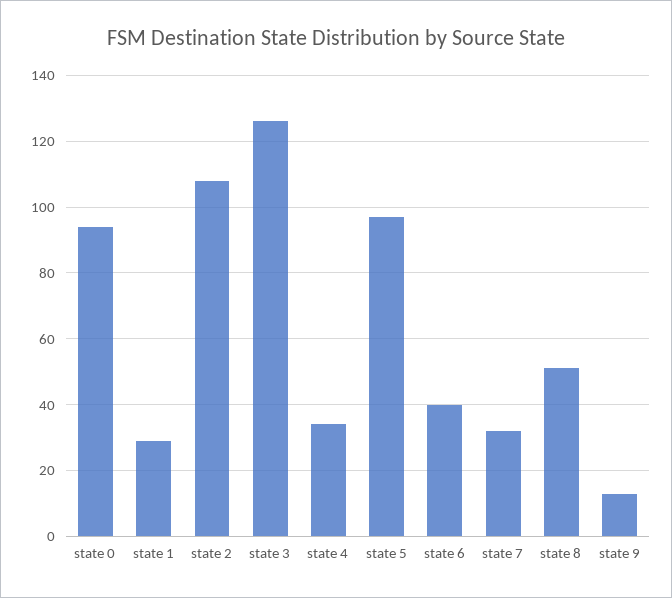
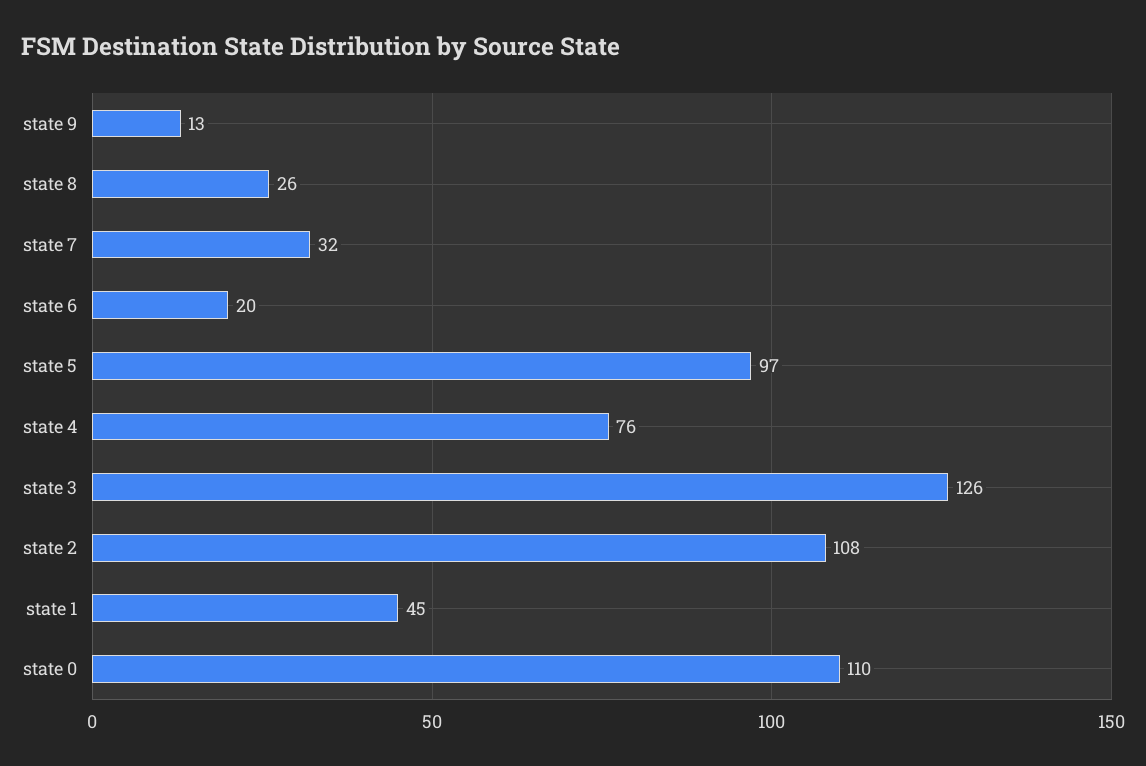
  {
-   "state 0": 95,
+   "state 0": 110,
-   "state 1": 30,
+   "state 1": 45,
    "state 2": 108,
    "state 3": 126,
-   "state 4": 35,
+   "state 4": 76,
    "state 5": 97,
-   "state 6": 40,
+   "state 6": 20,
    "state 7": 32,
-   "state 8": 50,
+   "state 8": 26,
    "state 9": 13
  }

